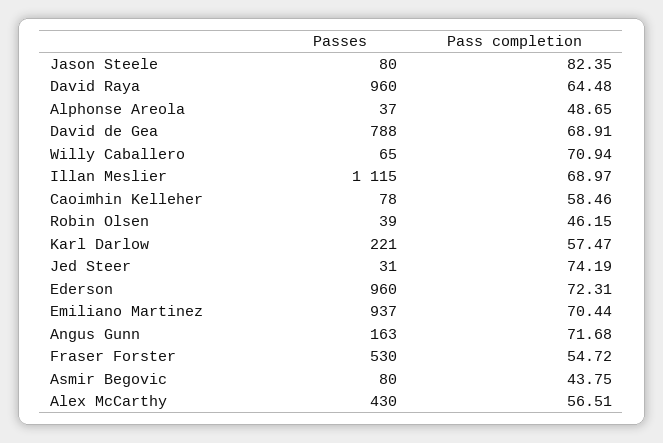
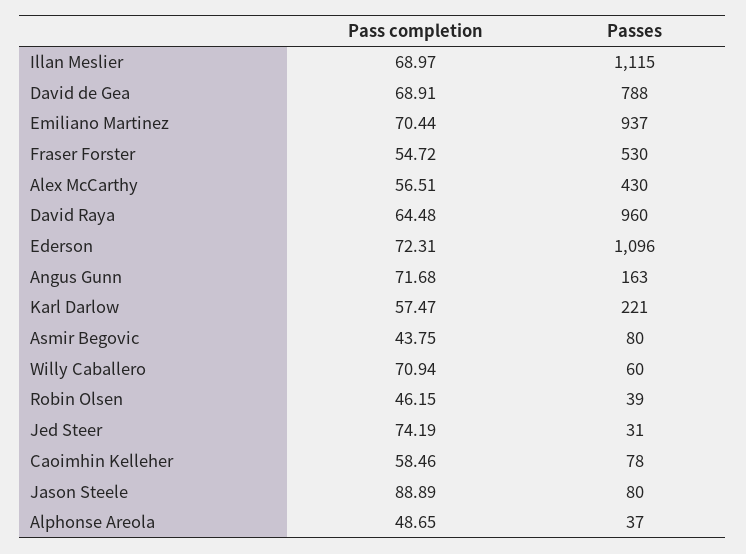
  {
    "Passes": {
      "Jason Steele": 80,
      "David Raya": 960,
      "Alphonse Areola": 37,
      "David de Gea": 788,
-     "Willy Caballero": 65,
+     "Willy Caballero": 60,
      "Illan Meslier": 1115,
      "Caoimhin Kelleher": 78,
      "Robin Olsen": 39,
      "Karl Darlow": 221,
      "Jed Steer": 31,
-     "Ederson": 960,
+     "Ederson": 1096,
      "Emiliano Martinez": 937,
      "Angus Gunn": 163,
      "Fraser Forster": 530,
      "Asmir Begovic": 80,
      "Alex McCarthy": 430
    },
    "Pass completion": {
-     "Jason Steele": 82.35,
+     "Jason Steele": 88.89,
      "David Raya": 64.48,
      "Alphonse Areola": 48.65,
      "David de Gea": 68.91,
      "Willy Caballero": 70.94,
      "Illan Meslier": 68.97,
      "Caoimhin Kelleher": 58.46,
      "Robin Olsen": 46.15,
      "Karl Darlow": 57.47,
      "Jed Steer": 74.19,
      "Ederson": 72.31,
      "Emiliano Martinez": 70.44,
      "Angus Gunn": 71.68,
      "Fraser Forster": 54.72,
      "Asmir Begovic": 43.75,
      "Alex McCarthy": 56.51
    }
  }

